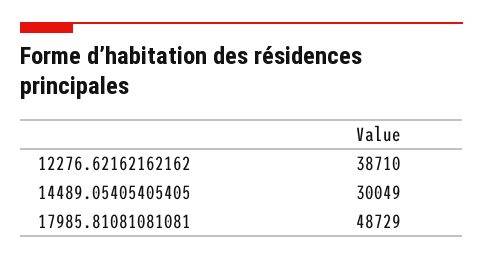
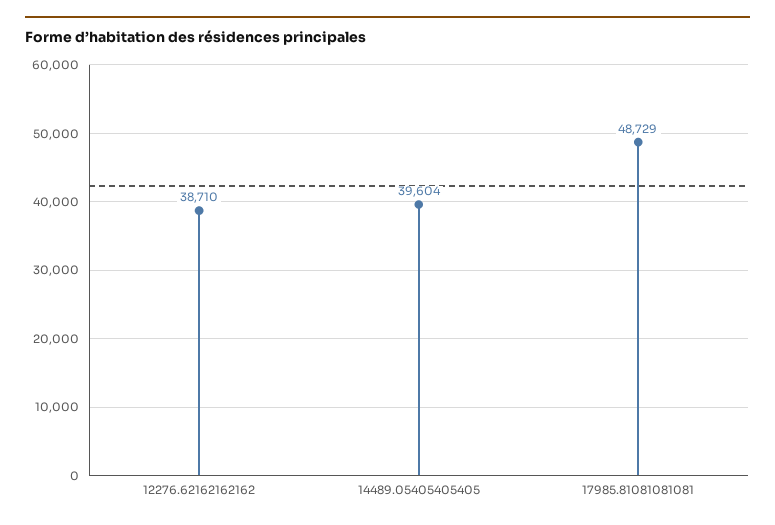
  {
    "12276.62162162162": 38710,
-   "14489.05405405405": 30049,
+   "14489.05405405405": 39604,
    "17985.81081081081": 48729
  }

